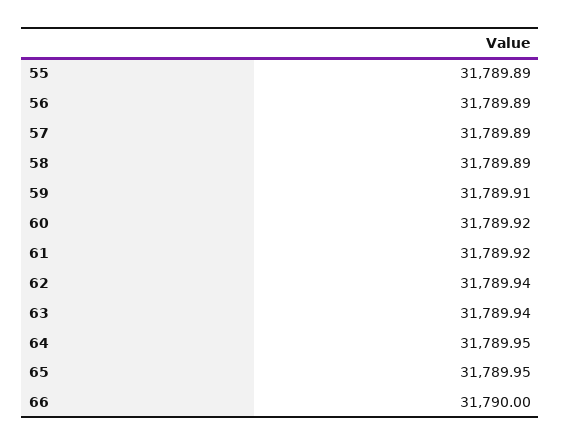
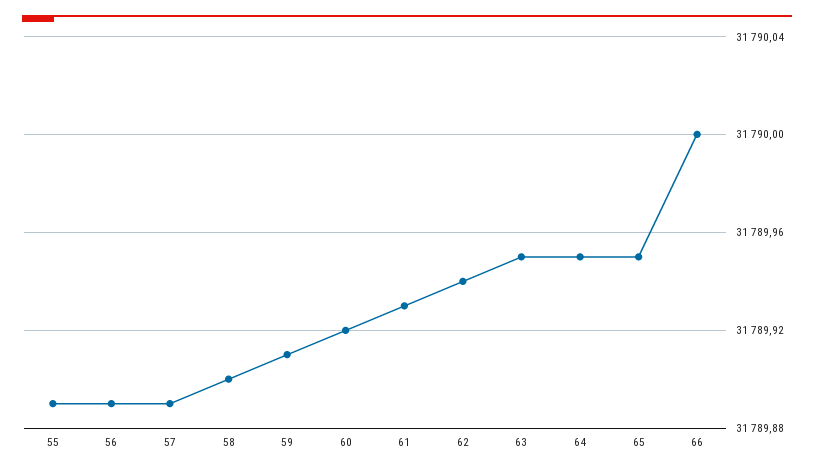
  {
    "55": 31789.89,
    "56": 31789.89,
    "57": 31789.89,
-   "58": 31789.89,
+   "58": 31789.9,
    "59": 31789.91,
    "60": 31789.92,
-   "61": 31789.92,
+   "61": 31789.93,
    "62": 31789.94,
-   "63": 31789.94,
+   "63": 31789.95,
    "64": 31789.95,
    "65": 31789.95,
    "66": 31790
  }

